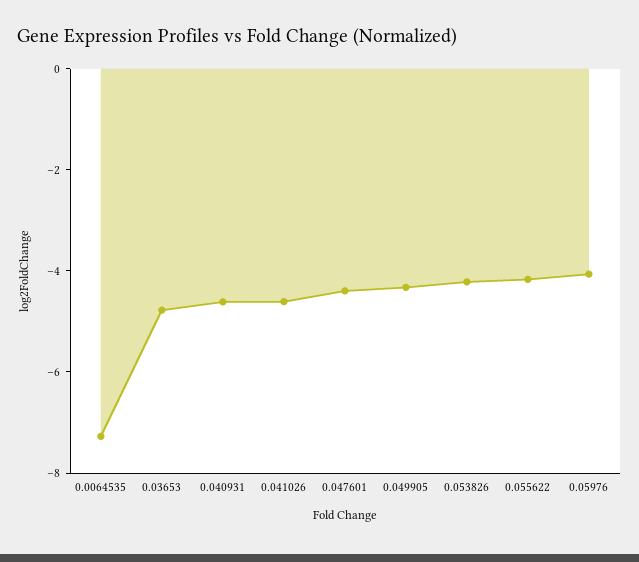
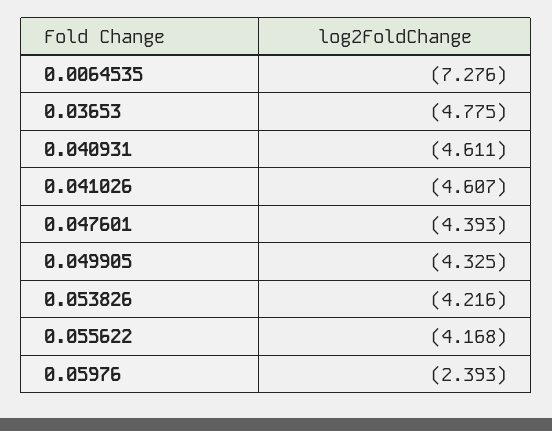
  {
    "0.0064535": -7.276,
    "0.03653": -4.775,
    "0.040931": -4.611,
    "0.041026": -4.607,
    "0.047601": -4.393,
    "0.049905": -4.325,
    "0.053826": -4.216,
    "0.055622": -4.168,
-   "0.05976": -4
+   "0.05976": -2.393
  }

